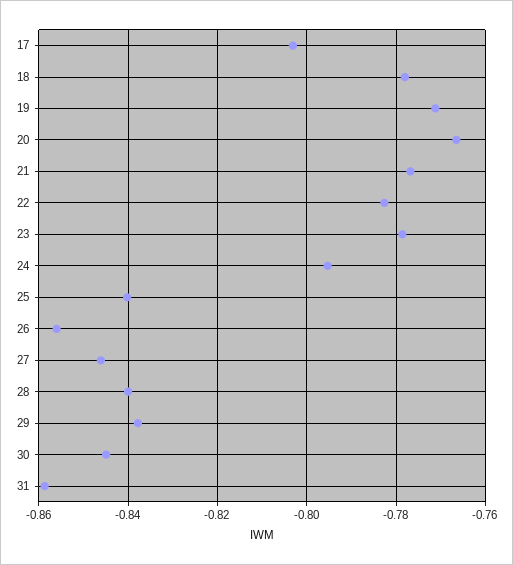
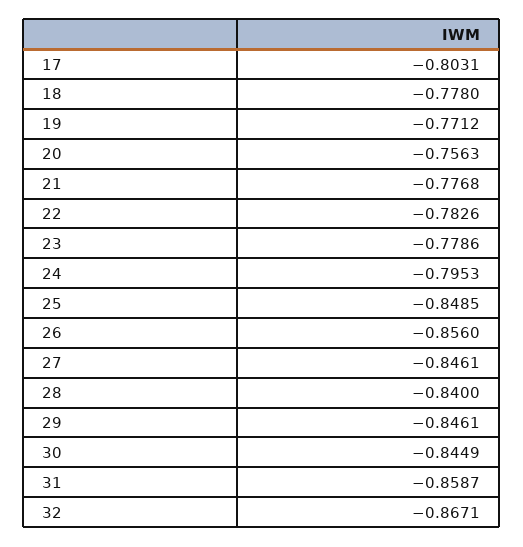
  {
    "17": -0.8031,
    "18": -0.778,
    "19": -0.7712,
-   "20": -0.766,
+   "20": -0.7563,
    "21": -0.7768,
    "22": -0.7826,
    "23": -0.7786,
    "24": -0.7953,
-   "25": -0.84,
+   "25": -0.8485,
    "26": -0.856,
    "27": -0.8461,
    "28": -0.84,
-   "29": -0.838,
+   "29": -0.8461,
    "30": -0.8449,
-   "31": -0.8587
+   "31": -0.8587,
+   "32": -0.8671
  }

